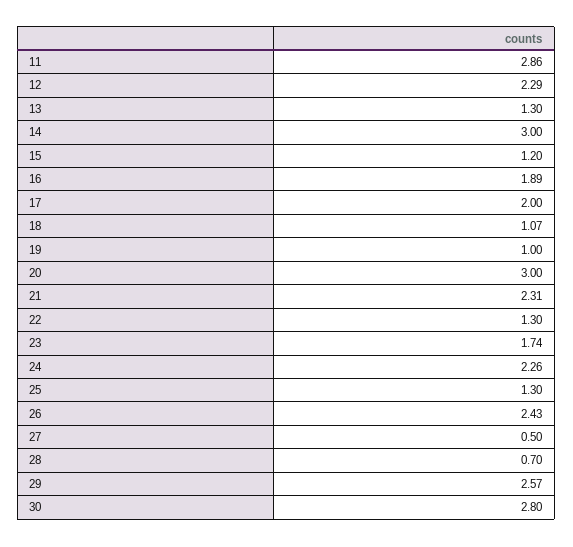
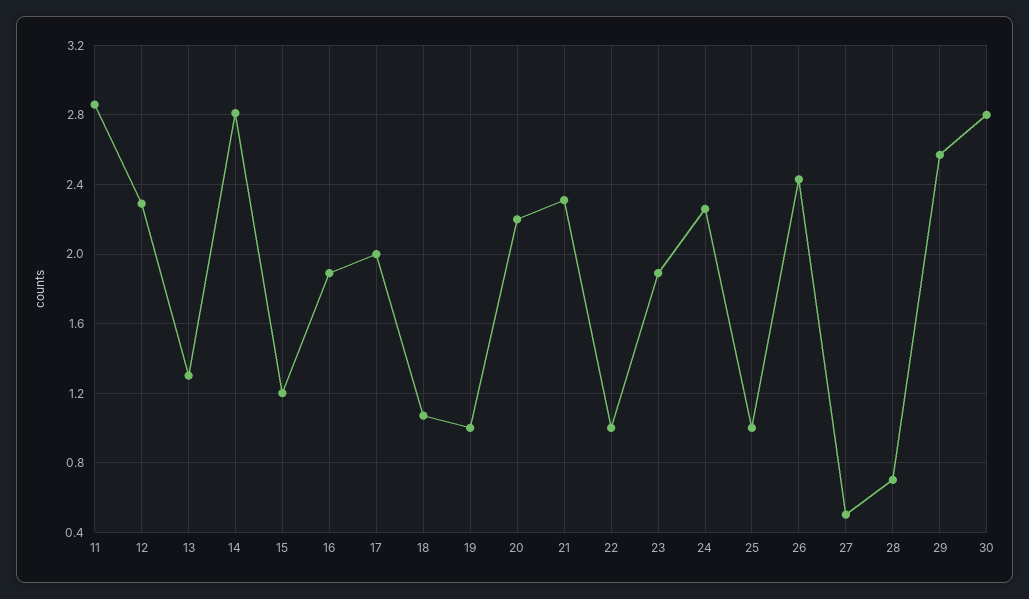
  {
    "11": 2.86,
    "12": 2.29,
    "13": 1.3,
-   "14": 3,
+   "14": 2.8,
    "15": 1.2,
    "16": 1.89,
    "17": 2,
    "18": 1.07,
    "19": 1,
-   "20": 3,
+   "20": 2.2,
    "21": 2.31,
-   "22": 1.3,
+   "22": 1,
-   "23": 1.74,
+   "23": 1.9,
    "24": 2.26,
-   "25": 1.3,
+   "25": 1,
    "26": 2.43,
    "27": 0.5,
    "28": 0.7,
    "29": 2.57,
    "30": 2.8
  }

